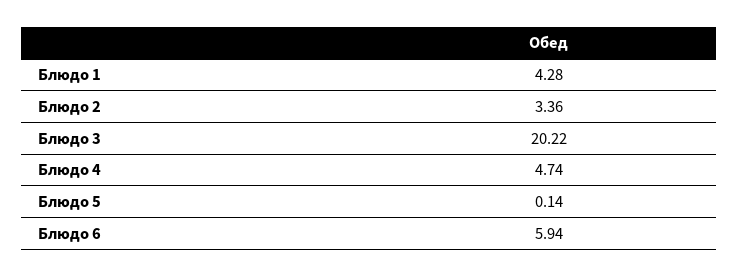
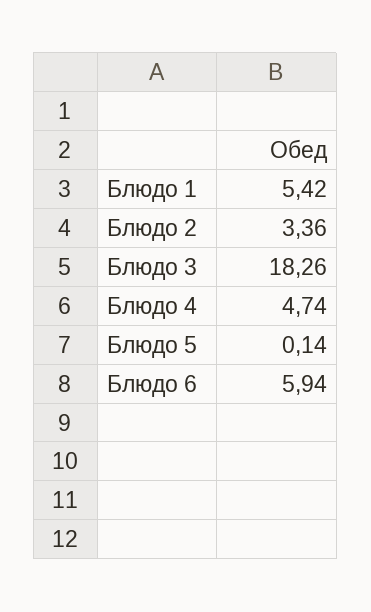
  {
-   "Блюдо 1": 4.28,
+   "Блюдо 1": 5.42,
    "Блюдо 2": 3.36,
-   "Блюдо 3": 20.22,
+   "Блюдо 3": 18.26,
    "Блюдо 4": 4.74,
    "Блюдо 5": 0.14,
    "Блюдо 6": 5.94
  }

